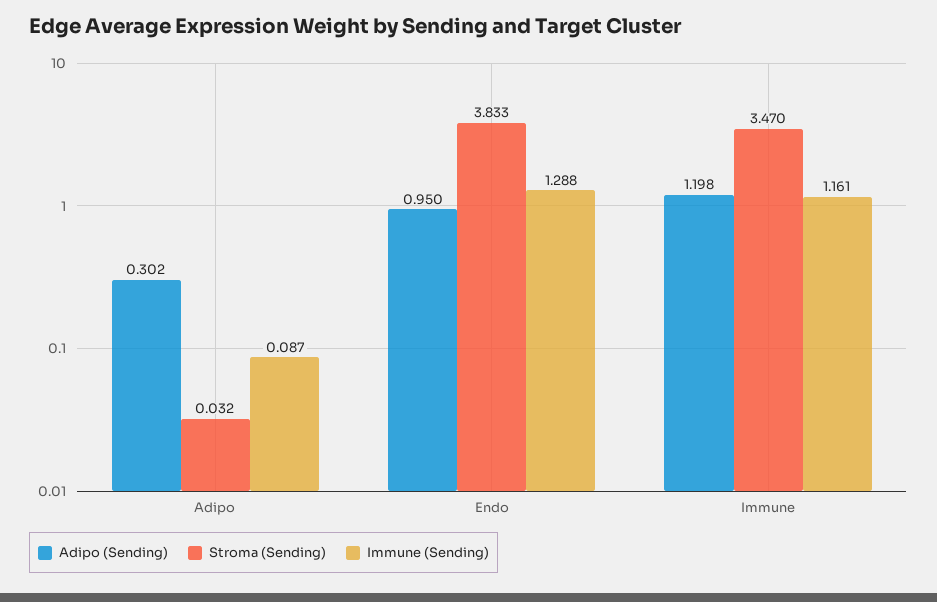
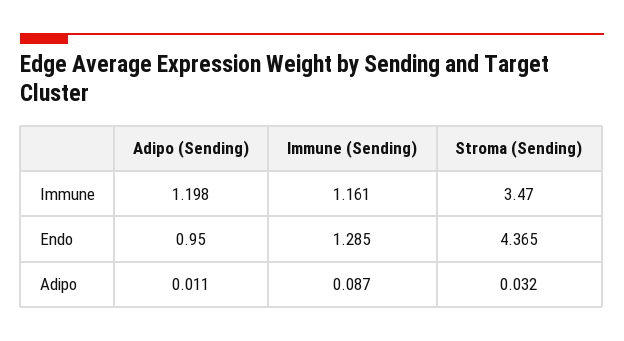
  {
    "Adipo (Sending)": {
-     "Adipo": 0.302,
+     "Adipo": 0.011,
      "Endo": 0.95,
      "Immune": 1.198
    },
    "Stroma (Sending)": {
      "Adipo": 0.032,
-     "Endo": 3.833,
+     "Endo": 4.365,
      "Immune": 3.47
    },
    "Immune (Sending)": {
      "Adipo": 0.087,
-     "Endo": 1.288,
+     "Endo": 1.285,
      "Immune": 1.161
    }
  }

